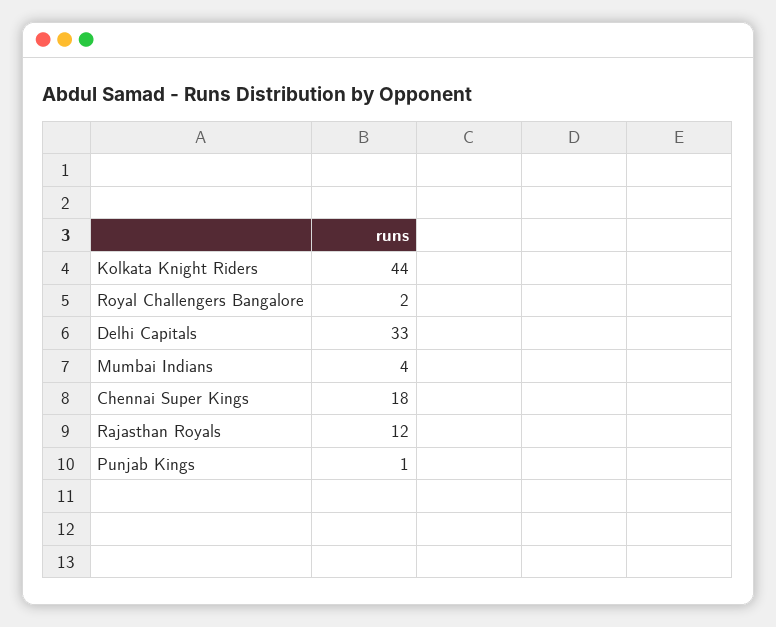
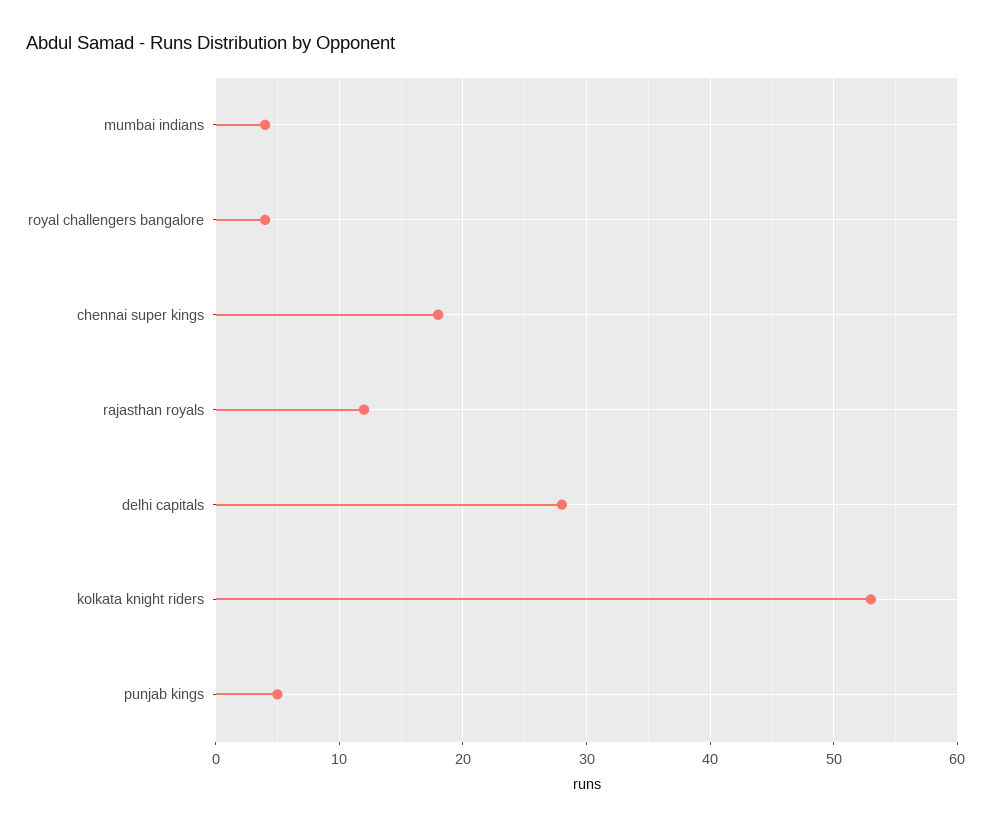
  {
-   "Kolkata Knight Riders": 44,
+   "Kolkata Knight Riders": 53,
-   "Royal Challengers Bangalore": 2,
+   "Royal Challengers Bangalore": 4,
-   "Delhi Capitals": 33,
+   "Delhi Capitals": 28,
    "Mumbai Indians": 4,
    "Chennai Super Kings": 18,
    "Rajasthan Royals": 12,
-   "Punjab Kings": 1
+   "Punjab Kings": 5
  }

